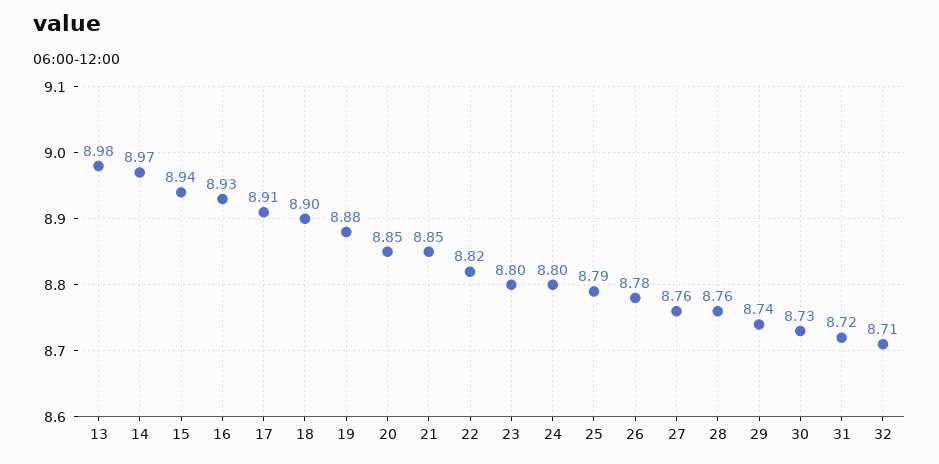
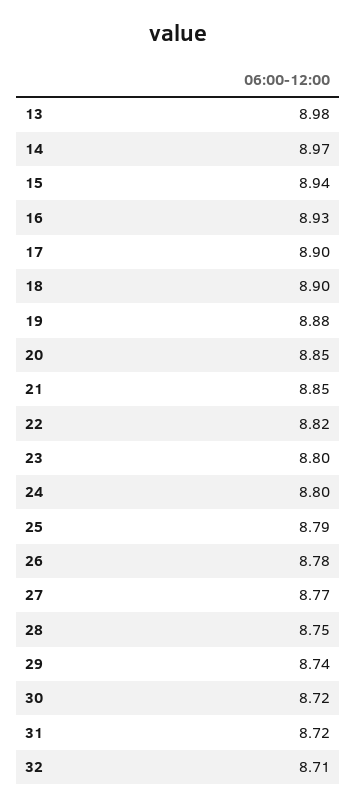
  {
    "13": 8.98,
    "14": 8.97,
    "15": 8.94,
    "16": 8.93,
-   "17": 8.91,
+   "17": 8.9,
    "18": 8.9,
    "19": 8.88,
    "20": 8.85,
    "21": 8.85,
    "22": 8.82,
    "23": 8.8,
    "24": 8.8,
    "25": 8.79,
    "26": 8.78,
-   "27": 8.76,
+   "27": 8.77,
-   "28": 8.76,
+   "28": 8.75,
    "29": 8.74,
-   "30": 8.73,
+   "30": 8.72,
    "31": 8.72,
    "32": 8.71
  }

